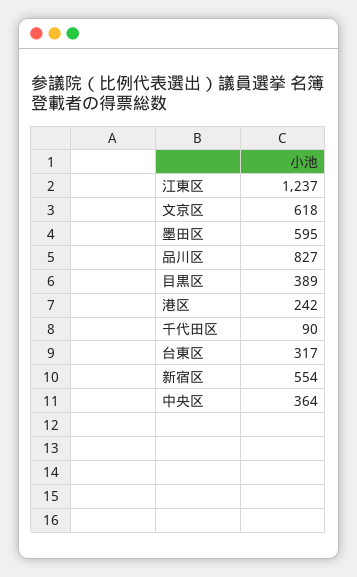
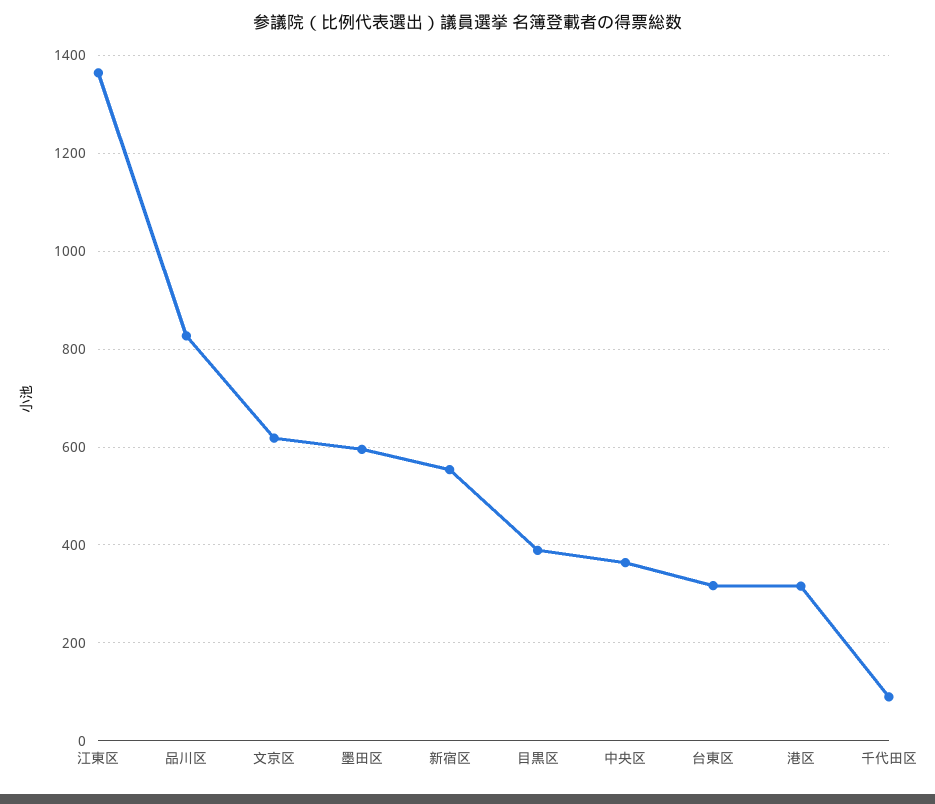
  {
-   "江東区": 1237,
+   "江東区": 1360,
    "文京区": 618,
    "墨田区": 595,
    "品川区": 827,
    "目黒区": 389,
-   "港区": 242,
+   "港区": 320,
    "千代田区": 90,
    "台東区": 317,
    "新宿区": 554,
    "中央区": 364
  }

